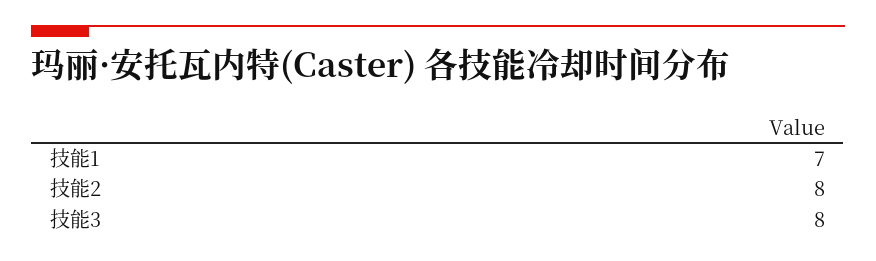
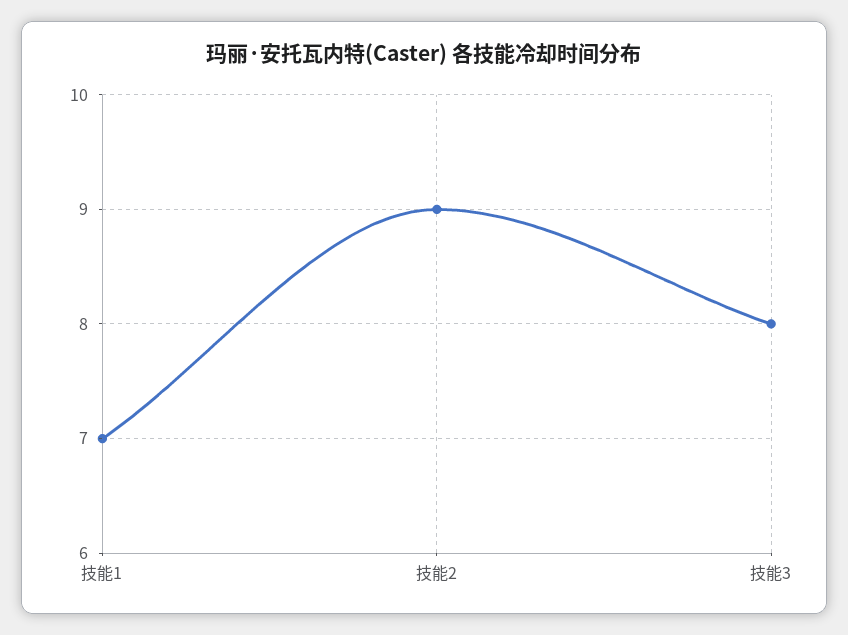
  {
    "技能1": 7,
-   "技能2": 8,
+   "技能2": 9,
    "技能3": 8
  }

